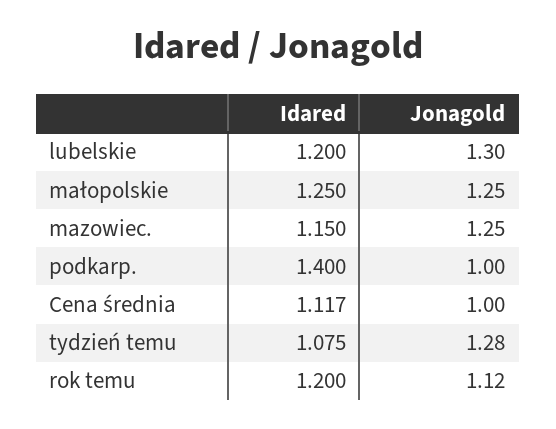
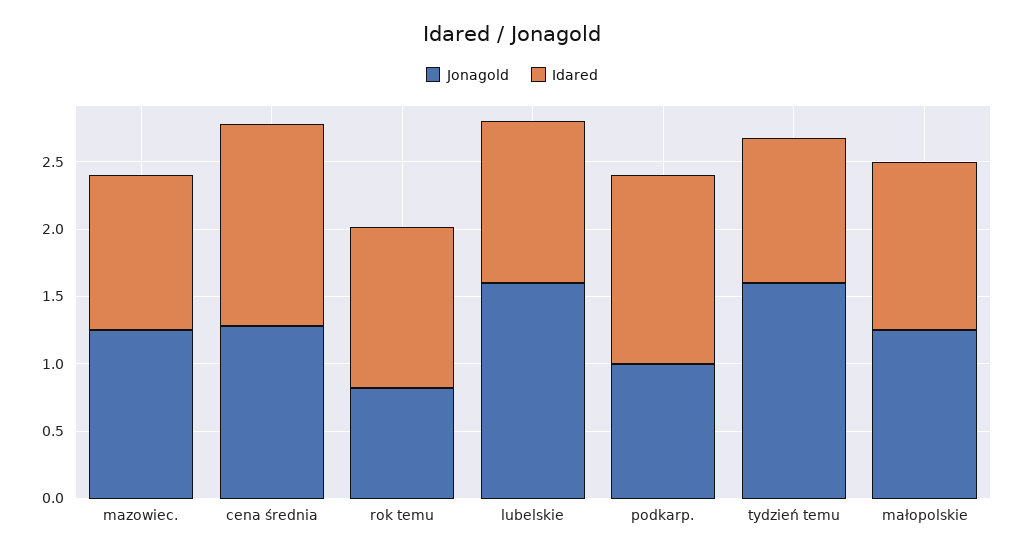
  {
    "Idared": {
      "lubelskie": 1.2,
      "małopolskie": 1.25,
      "mazowiec.": 1.15,
      "podkarp.": 1.4,
-     "Cena średnia": 1.117,
+     "Cena średnia": 1.5,
      "tydzień temu": 1.075,
      "rok temu": 1.2
    },
    "Jonagold": {
-     "lubelskie": 1.3,
+     "lubelskie": 1.6,
      "małopolskie": 1.25,
      "mazowiec.": 1.25,
      "podkarp.": 1,
-     "Cena średnia": 1,
+     "Cena średnia": 1.3,
-     "tydzień temu": 1.28,
+     "tydzień temu": 1.6,
-     "rok temu": 1.12
+     "rok temu": 0.8
    }
  }

